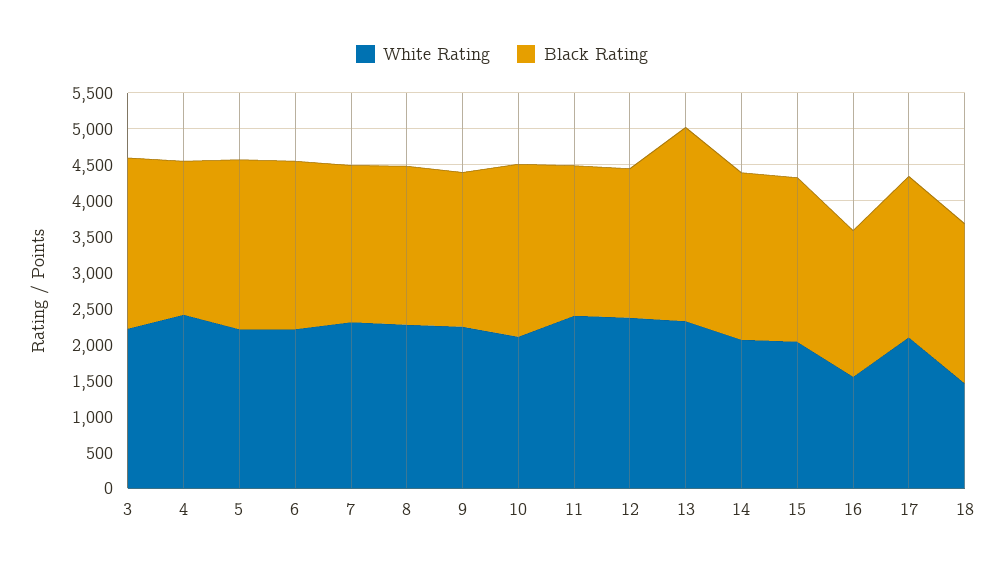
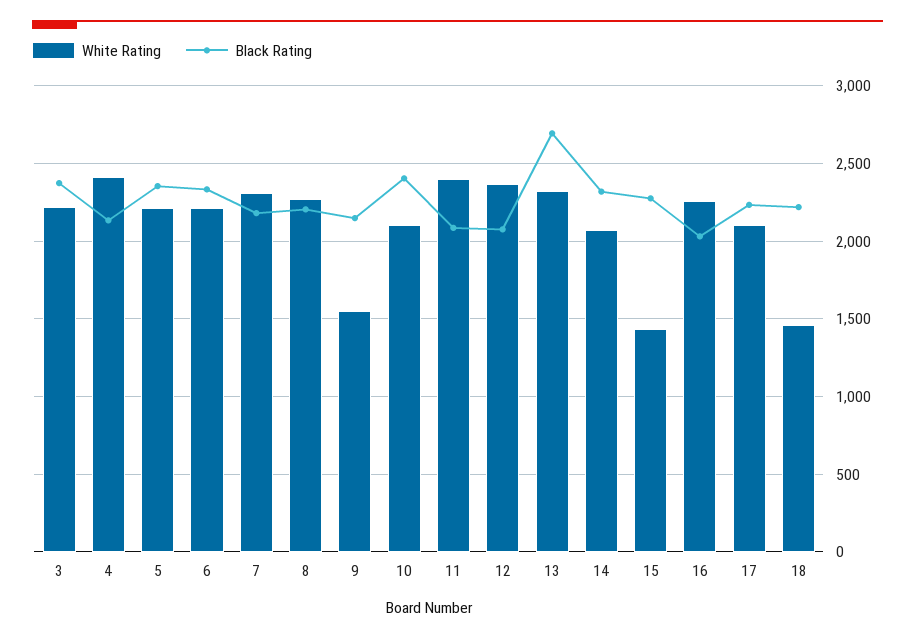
  {
    "White Rating": {
      "3": 2200,
      "4": 2400,
      "5": 2200,
      "6": 2200,
      "7": 2300,
      "8": 2250,
-     "9": 2250,
+     "9": 1550,
      "10": 2100,
      "11": 2400,
      "12": 2350,
      "13": 2300,
      "14": 2050,
-     "15": 2000,
+     "15": 1450,
-     "16": 1500,
+     "16": 2250,
      "17": 2100,
      "18": 1450
    },
    "Black Rating": {
      "3": 2400,
      "4": 2150,
      "5": 2350,
      "6": 2350,
      "7": 2200,
      "8": 2200,
      "9": 2150,
      "10": 2400,
      "11": 2100,
      "12": 2100,
      "13": 2700,
      "14": 2300,
      "15": 2300,
      "16": 2050,
      "17": 2250,
      "18": 2200
    }
  }

